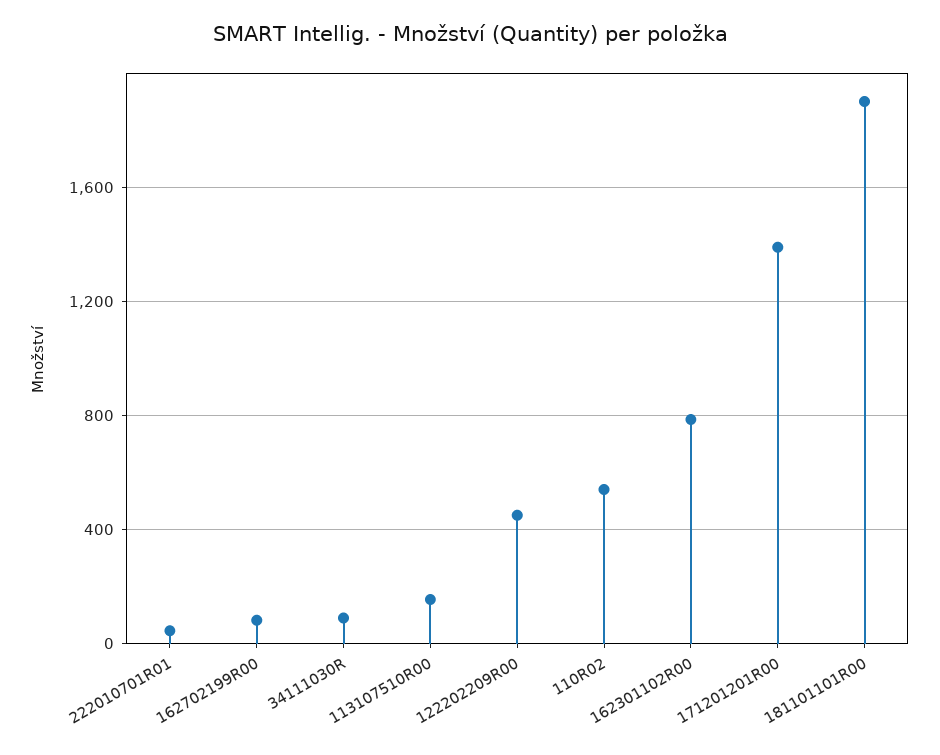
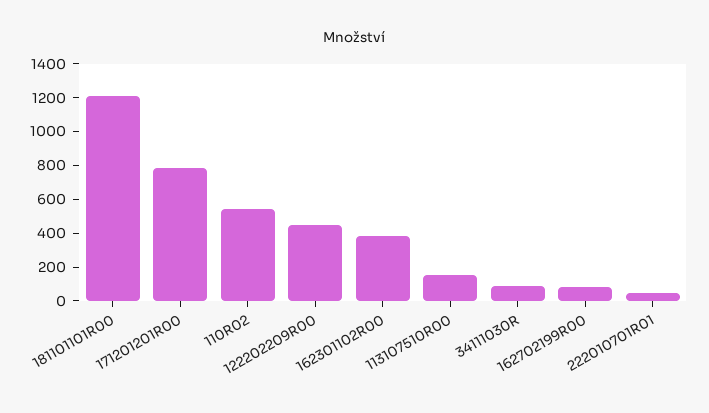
  {
    "222010701R01": 50,
    "162702199R00": 100,
    "34111030R": 100,
    "113107510R00": 150,
    "122202209R00": 450,
    "110R02": 550,
-   "162301102R00": 800,
+   "162301102R00": 400,
-   "171201201R00": 1400,
+   "171201201R00": 800,
-   "181101101R00": 1900
+   "181101101R00": 1200
  }

